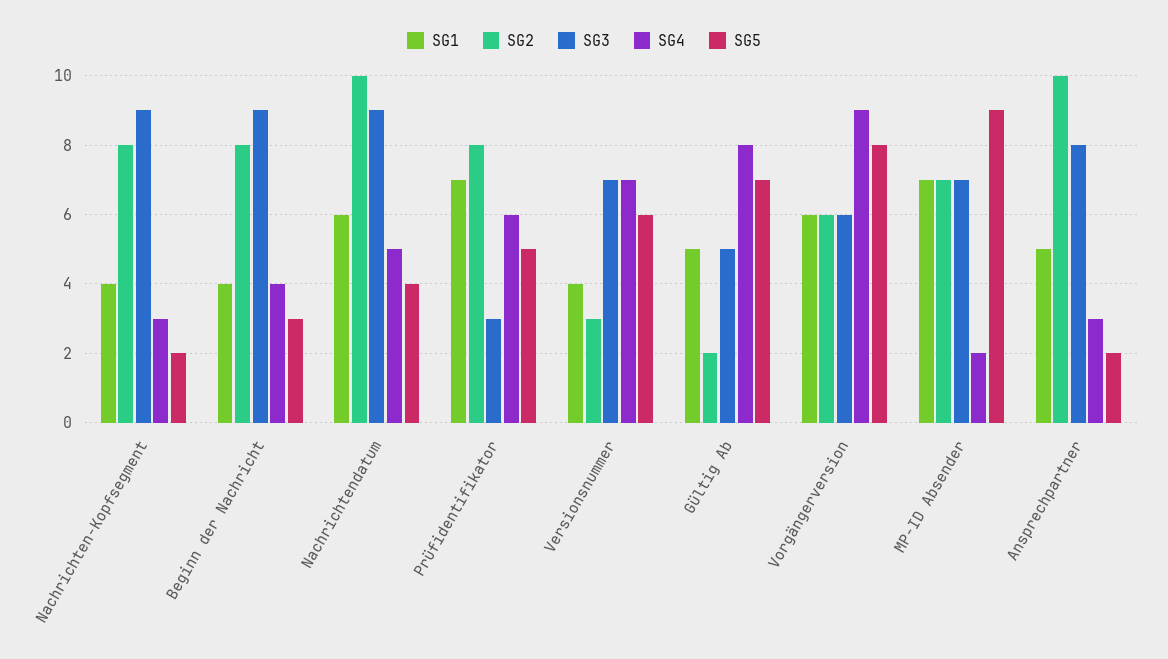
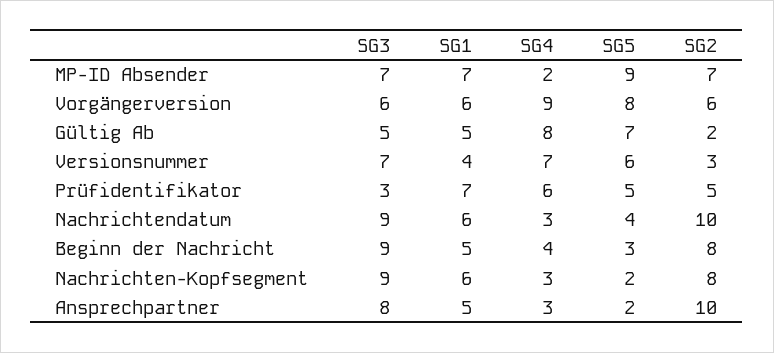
  {
    "SG1": {
-     "Nachrichten-Kopfsegment": 4,
+     "Nachrichten-Kopfsegment": 6,
-     "Beginn der Nachricht": 4,
+     "Beginn der Nachricht": 5,
      "Nachrichtendatum": 6,
      "Prüfidentifikator": 7,
      "Versionsnummer": 4,
      "Gültig Ab": 5,
      "Vorgängerversion": 6,
      "MP-ID Absender": 7,
      "Ansprechpartner": 5
    },
    "SG2": {
      "Nachrichten-Kopfsegment": 8,
      "Beginn der Nachricht": 8,
      "Nachrichtendatum": 10,
-     "Prüfidentifikator": 8,
+     "Prüfidentifikator": 5,
      "Versionsnummer": 3,
      "Gültig Ab": 2,
      "Vorgängerversion": 6,
      "MP-ID Absender": 7,
      "Ansprechpartner": 10
    },
    "SG3": {
      "Nachrichten-Kopfsegment": 9,
      "Beginn der Nachricht": 9,
      "Nachrichtendatum": 9,
      "Prüfidentifikator": 3,
      "Versionsnummer": 7,
      "Gültig Ab": 5,
      "Vorgängerversion": 6,
      "MP-ID Absender": 7,
      "Ansprechpartner": 8
    },
    "SG4": {
      "Nachrichten-Kopfsegment": 3,
      "Beginn der Nachricht": 4,
-     "Nachrichtendatum": 5,
+     "Nachrichtendatum": 3,
      "Prüfidentifikator": 6,
      "Versionsnummer": 7,
      "Gültig Ab": 8,
      "Vorgängerversion": 9,
      "MP-ID Absender": 2,
      "Ansprechpartner": 3
    },
    "SG5": {
      "Nachrichten-Kopfsegment": 2,
      "Beginn der Nachricht": 3,
      "Nachrichtendatum": 4,
      "Prüfidentifikator": 5,
      "Versionsnummer": 6,
      "Gültig Ab": 7,
      "Vorgängerversion": 8,
      "MP-ID Absender": 9,
      "Ansprechpartner": 2
    }
  }

